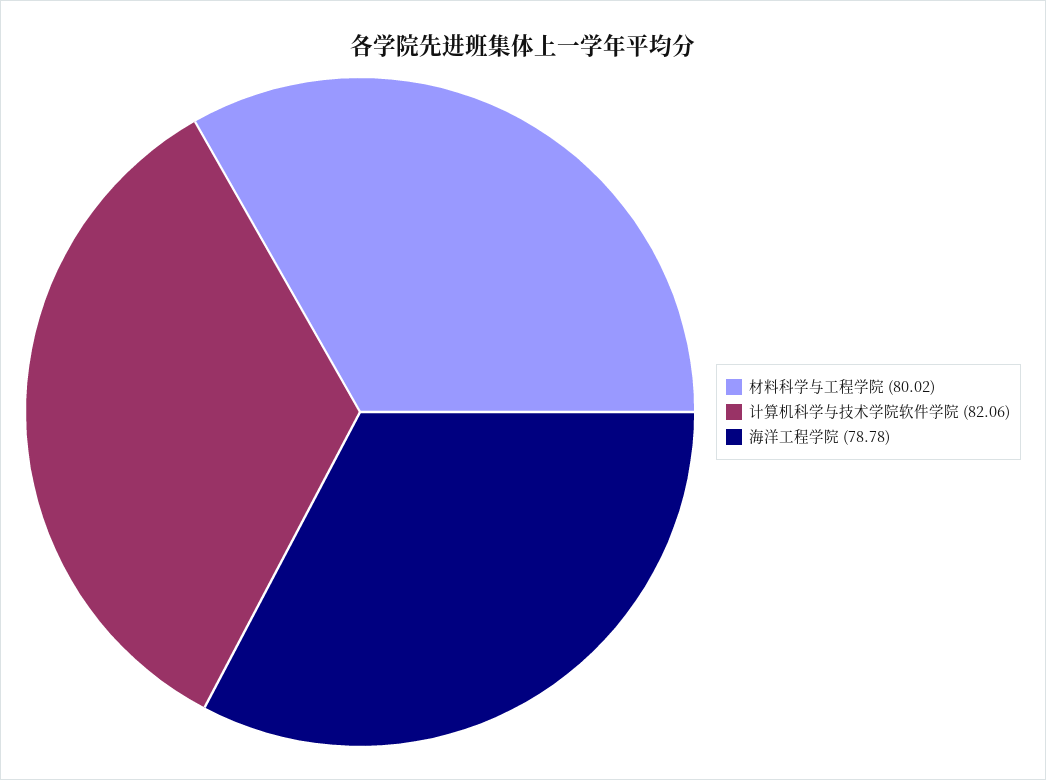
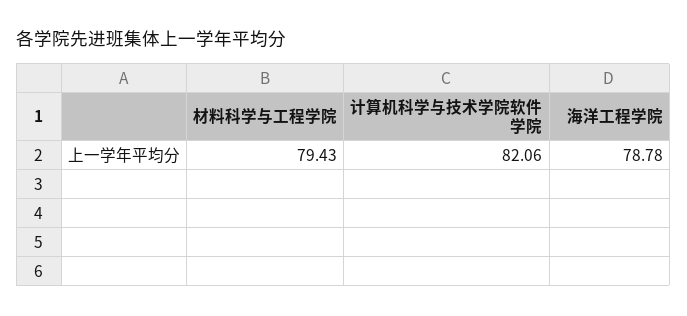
  {
-   "材料科学与工程学院": 80.02,
+   "材料科学与工程学院": 79.43,
    "计算机科学与技术学院软件学院": 82.06,
    "海洋工程学院": 78.78
  }

